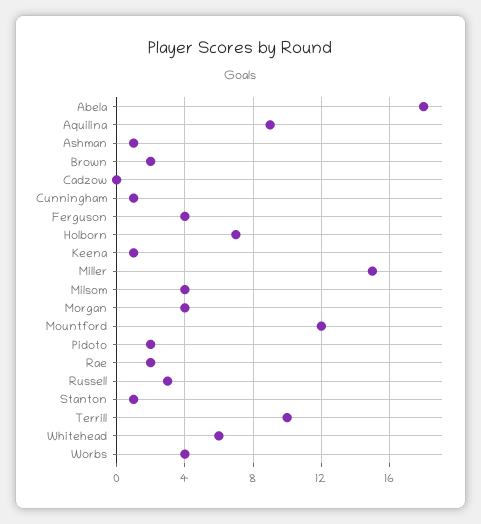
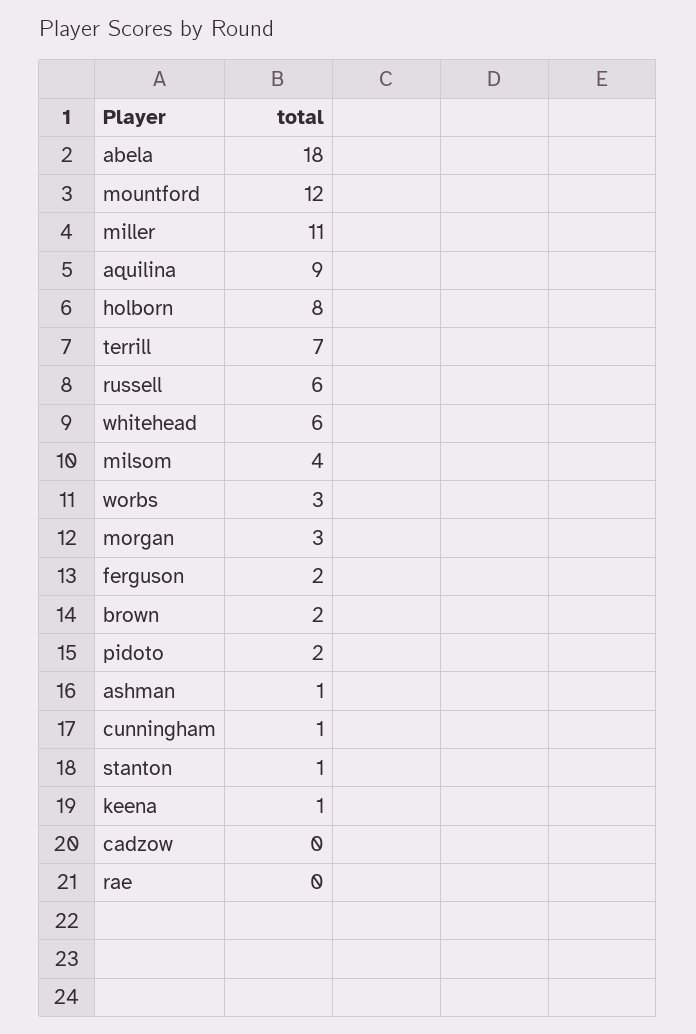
  {
    "Abela": 18,
    "Aquilina": 9,
    "Ashman": 1,
    "Brown": 2,
    "Cadzow": 0,
    "Cunningham": 1,
-   "Ferguson": 4,
+   "Ferguson": 2,
-   "Holborn": 7,
+   "Holborn": 8,
    "Keena": 1,
-   "Miller": 15,
+   "Miller": 11,
    "Milsom": 4,
-   "Morgan": 4,
+   "Morgan": 3,
    "Mountford": 12,
    "Pidoto": 2,
-   "Rae": 2,
+   "Rae": 0,
-   "Russell": 3,
+   "Russell": 6,
    "Stanton": 1,
-   "Terrill": 10,
+   "Terrill": 7,
    "Whitehead": 6,
-   "Worbs": 4
+   "Worbs": 3
  }

